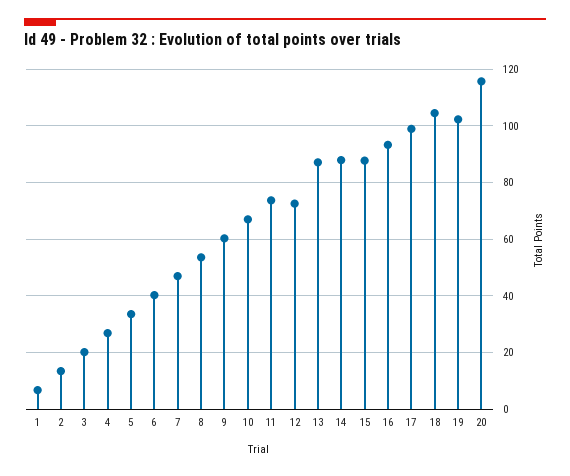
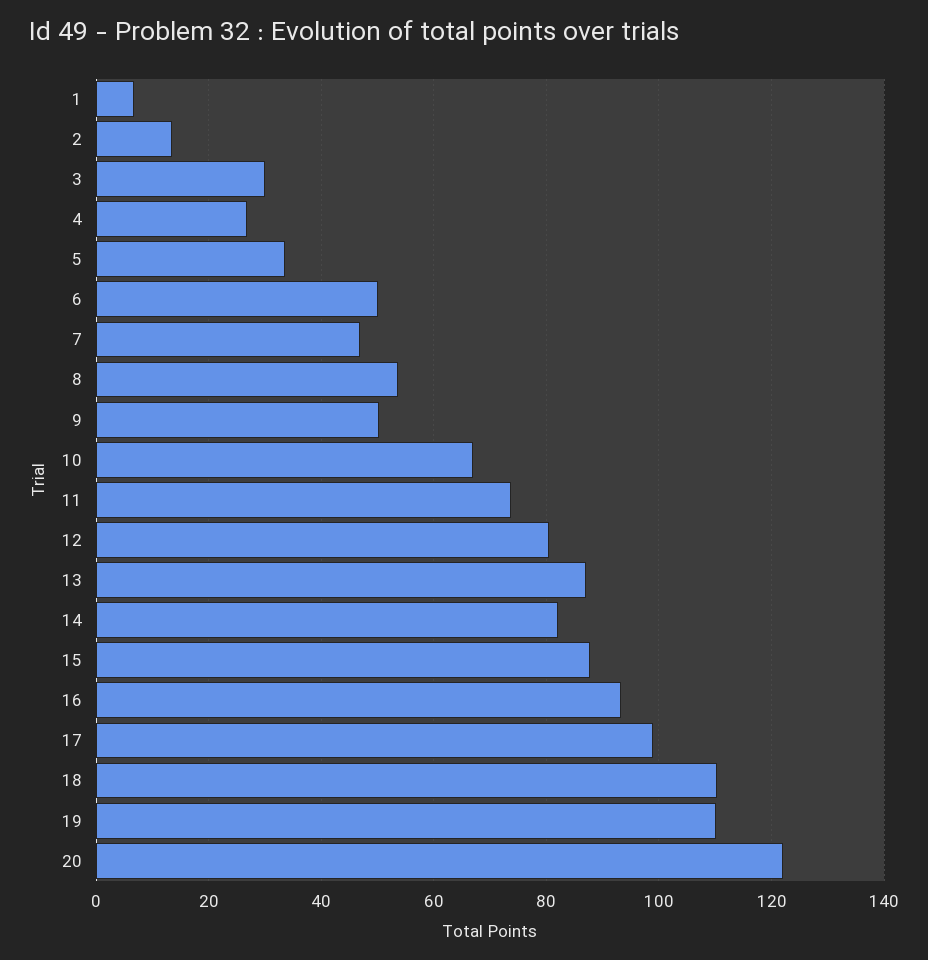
  {
    "1": 6,
    "2": 14,
-   "3": 20,
+   "3": 30,
    "4": 26,
    "5": 34,
-   "6": 40,
+   "6": 50,
    "7": 46,
    "8": 54,
-   "9": 60,
+   "9": 50,
    "10": 68,
    "11": 74,
-   "12": 72.5,
+   "12": 80,
    "13": 88,
-   "14": 87.5,
+   "14": 82,
    "15": 88,
    "16": 94,
    "17": 98,
-   "18": 105,
+   "18": 110,
-   "19": 102.5,
+   "19": 110,
-   "20": 115
+   "20": 122
  }

